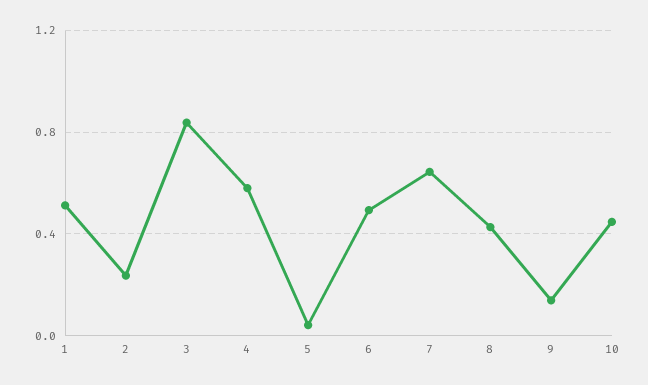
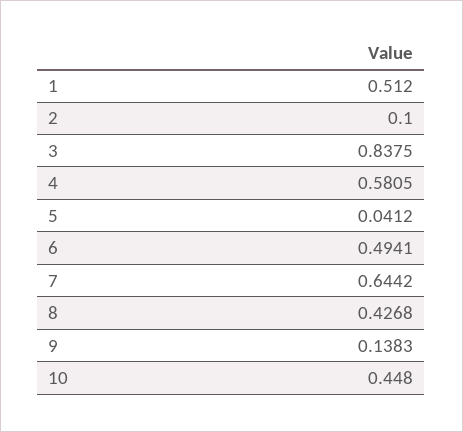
  {
    "1": 0.512,
-   "2": 0.25,
+   "2": 0.1,
    "3": 0.8375,
    "4": 0.5805,
    "5": 0.0412,
    "6": 0.4941,
    "7": 0.6442,
    "8": 0.4268,
    "9": 0.1383,
    "10": 0.448
  }

